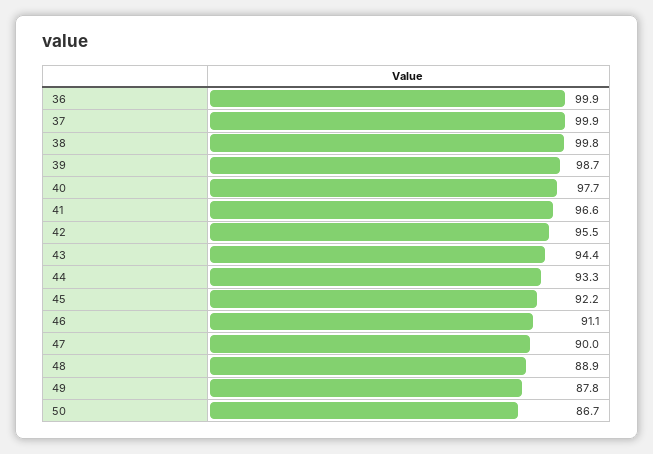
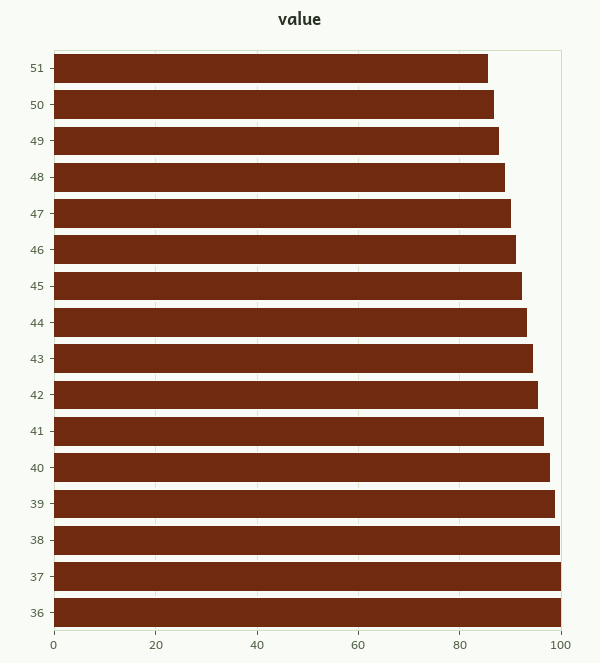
  {
    "36": 99.9,
    "37": 99.9,
    "38": 99.8,
    "39": 98.7,
    "40": 97.7,
    "41": 96.6,
    "42": 95.5,
    "43": 94.4,
    "44": 93.3,
    "45": 92.2,
    "46": 91.1,
    "47": 90,
    "48": 88.9,
    "49": 87.8,
-   "50": 86.7
+   "50": 86.7,
+   "51": 86
  }

